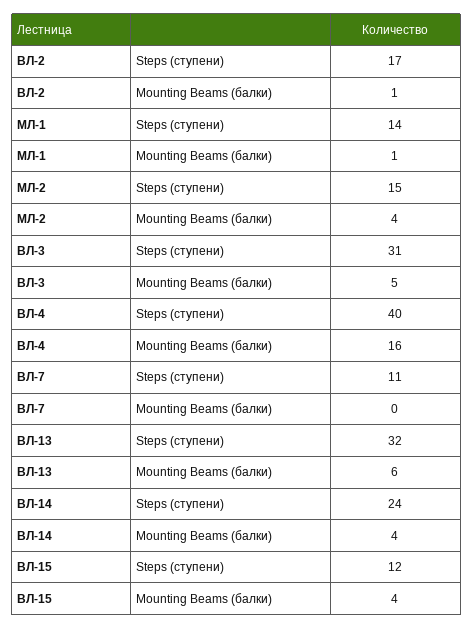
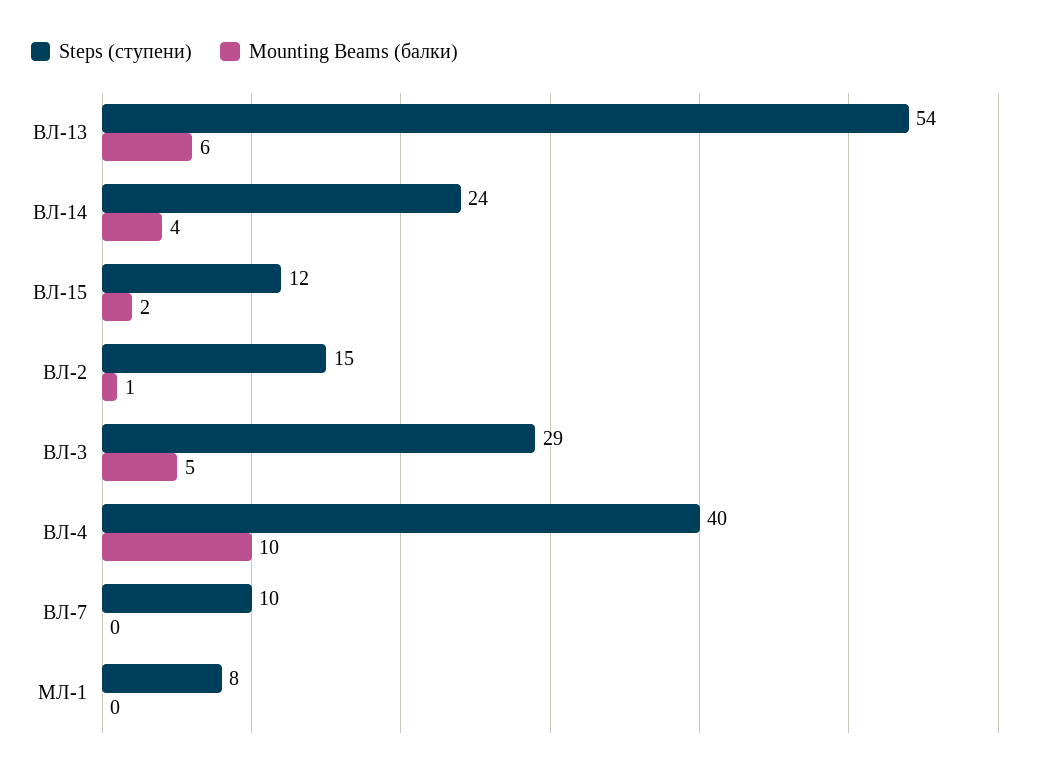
  {
    "Steps (ступени)": {
-     "ВЛ-2": 17,
+     "ВЛ-2": 15,
-     "МЛ-1": 14,
+     "МЛ-1": 8,
-     "МЛ-2": 15,
-     "ВЛ-3": 31,
+     "ВЛ-3": 29,
      "ВЛ-4": 40,
-     "ВЛ-7": 11,
+     "ВЛ-7": 10,
-     "ВЛ-13": 32,
+     "ВЛ-13": 54,
      "ВЛ-14": 24,
      "ВЛ-15": 12
    },
    "Mounting Beams (балки)": {
      "ВЛ-2": 1,
-     "МЛ-1": 1,
+     "МЛ-1": 0,
-     "МЛ-2": 4,
      "ВЛ-3": 5,
-     "ВЛ-4": 16,
+     "ВЛ-4": 10,
      "ВЛ-7": 0,
      "ВЛ-13": 6,
      "ВЛ-14": 4,
-     "ВЛ-15": 4
+     "ВЛ-15": 2
    }
  }

